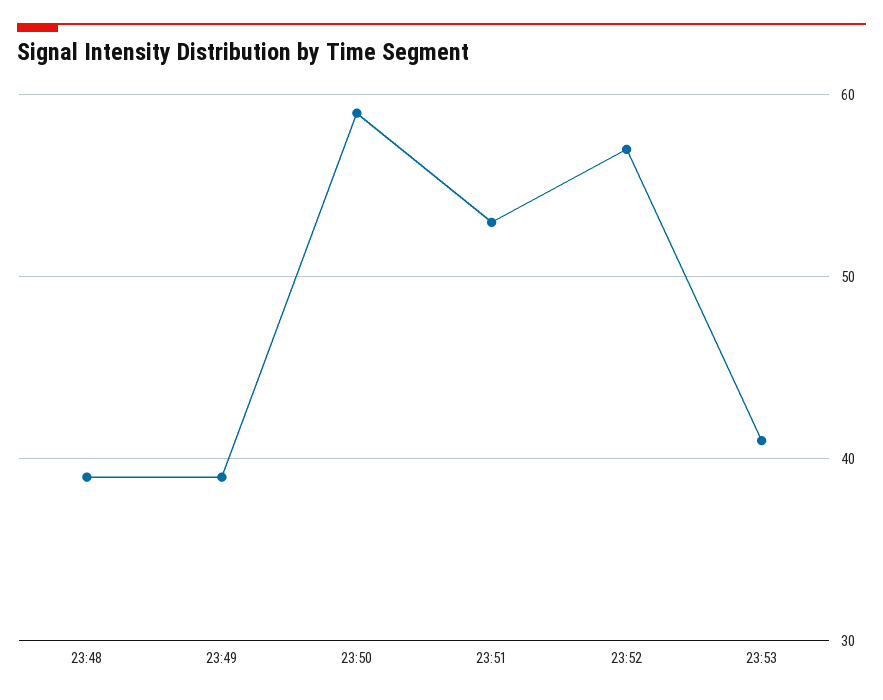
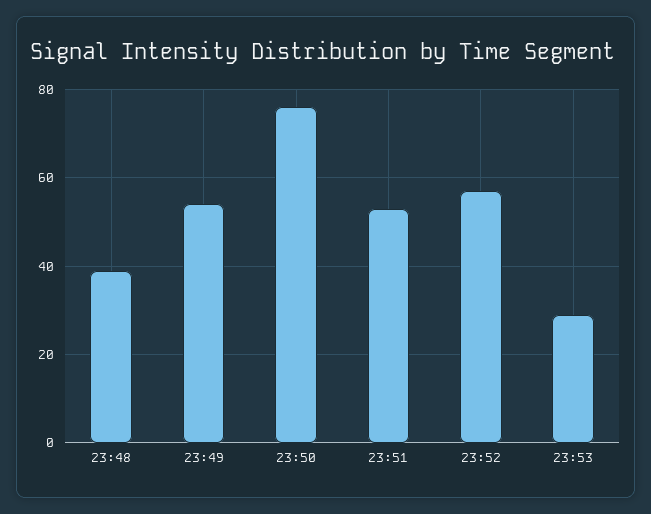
  {
    "23:48": 39,
-   "23:49": 39,
+   "23:49": 55,
-   "23:50": 59,
+   "23:50": 75,
    "23:51": 53,
    "23:52": 57,
-   "23:53": 41
+   "23:53": 30
  }

